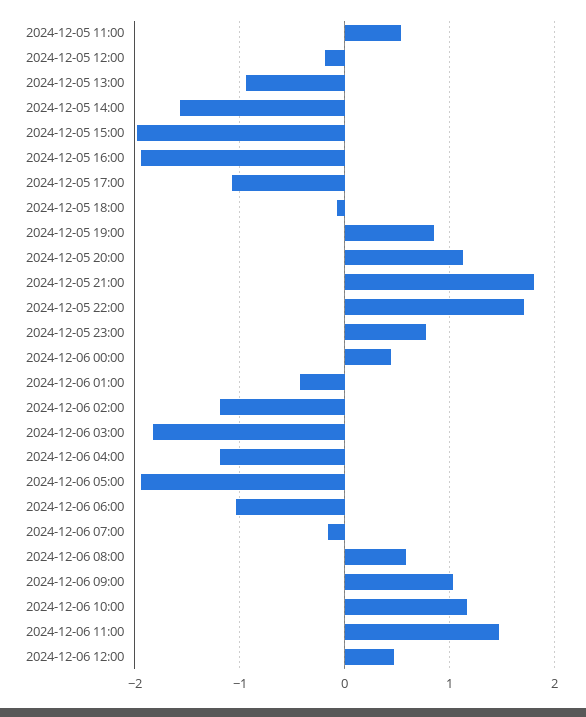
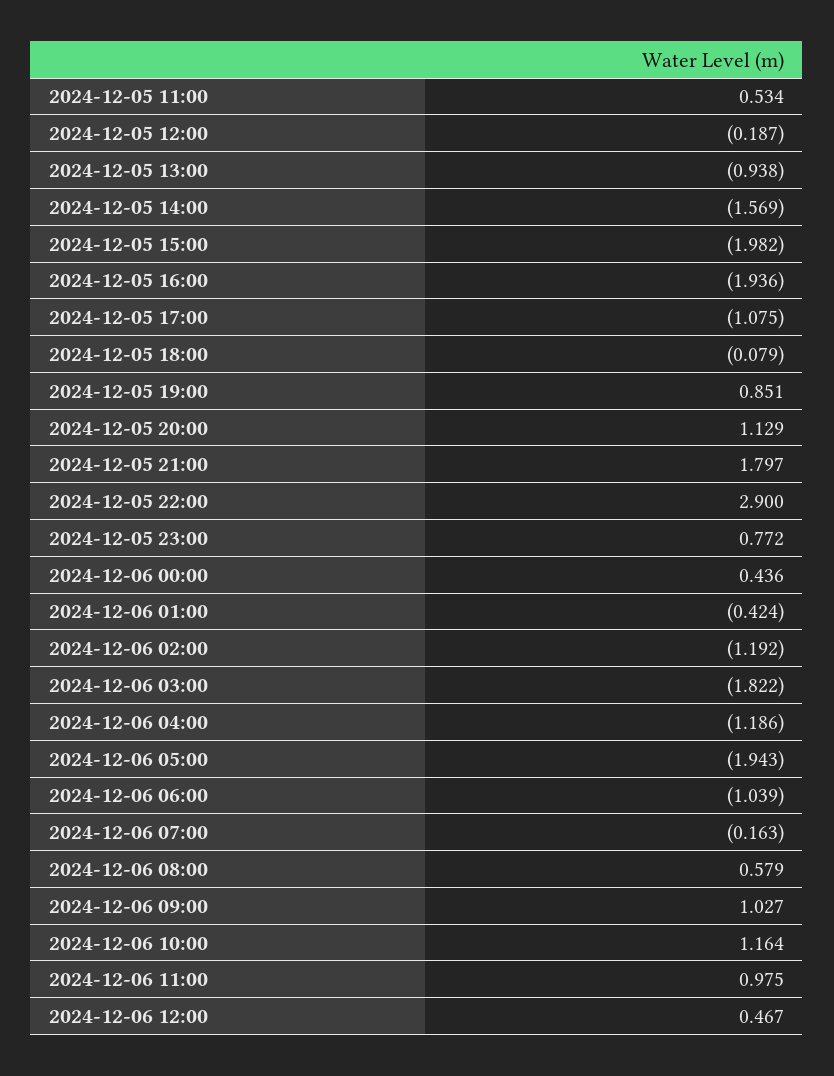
  {
    "2024-12-05 11:00": 0.534,
    "2024-12-05 12:00": -0.187,
    "2024-12-05 13:00": -0.938,
    "2024-12-05 14:00": -1.569,
    "2024-12-05 15:00": -1.982,
    "2024-12-05 16:00": -1.936,
    "2024-12-05 17:00": -1.075,
    "2024-12-05 18:00": -0.079,
    "2024-12-05 19:00": 0.851,
    "2024-12-05 20:00": 1.129,
    "2024-12-05 21:00": 1.797,
-   "2024-12-05 22:00": 1.7,
+   "2024-12-05 22:00": 2.9,
    "2024-12-05 23:00": 0.772,
    "2024-12-06 00:00": 0.436,
    "2024-12-06 01:00": -0.424,
    "2024-12-06 02:00": -1.192,
    "2024-12-06 03:00": -1.822,
    "2024-12-06 04:00": -1.186,
    "2024-12-06 05:00": -1.943,
    "2024-12-06 06:00": -1.039,
    "2024-12-06 07:00": -0.163,
    "2024-12-06 08:00": 0.579,
    "2024-12-06 09:00": 1.027,
    "2024-12-06 10:00": 1.164,
-   "2024-12-06 11:00": 1.5,
+   "2024-12-06 11:00": 0.975,
    "2024-12-06 12:00": 0.467
  }

